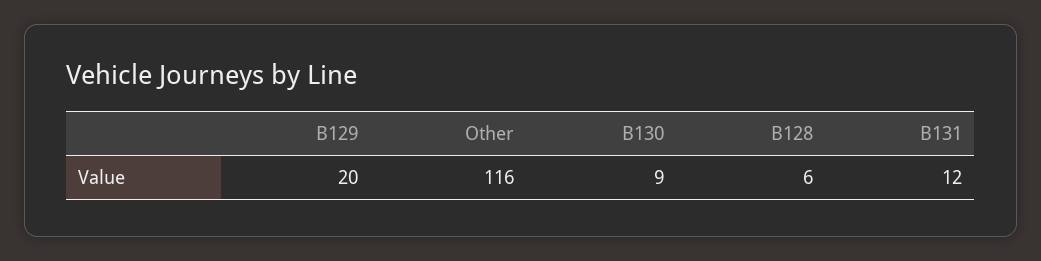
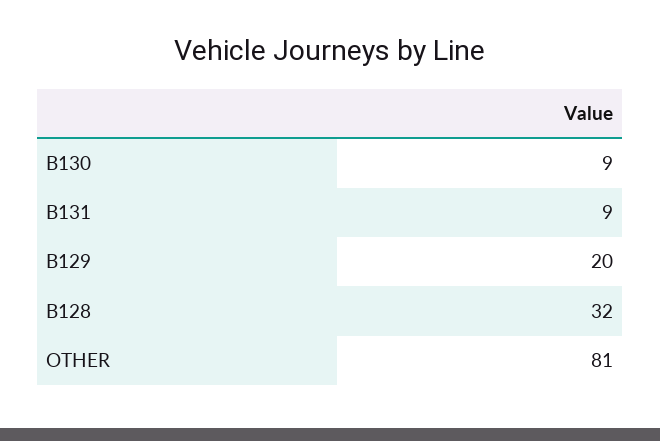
  {
    "B129": 20,
-   "Other": 116,
+   "Other": 81,
    "B130": 9,
-   "B128": 6,
+   "B128": 32,
-   "B131": 12
+   "B131": 9
  }

